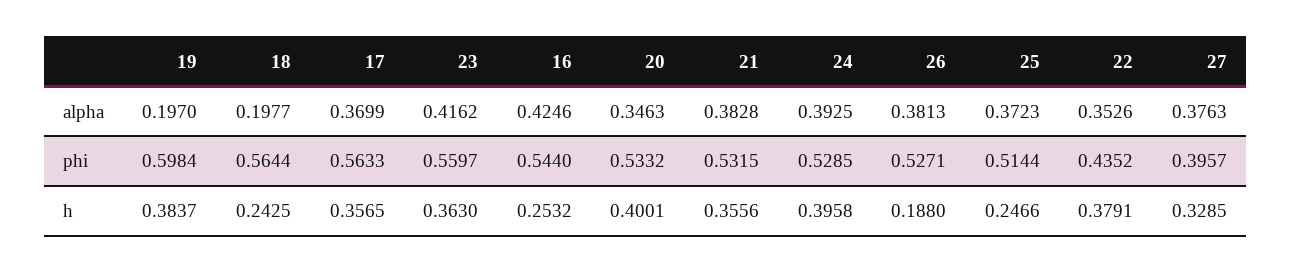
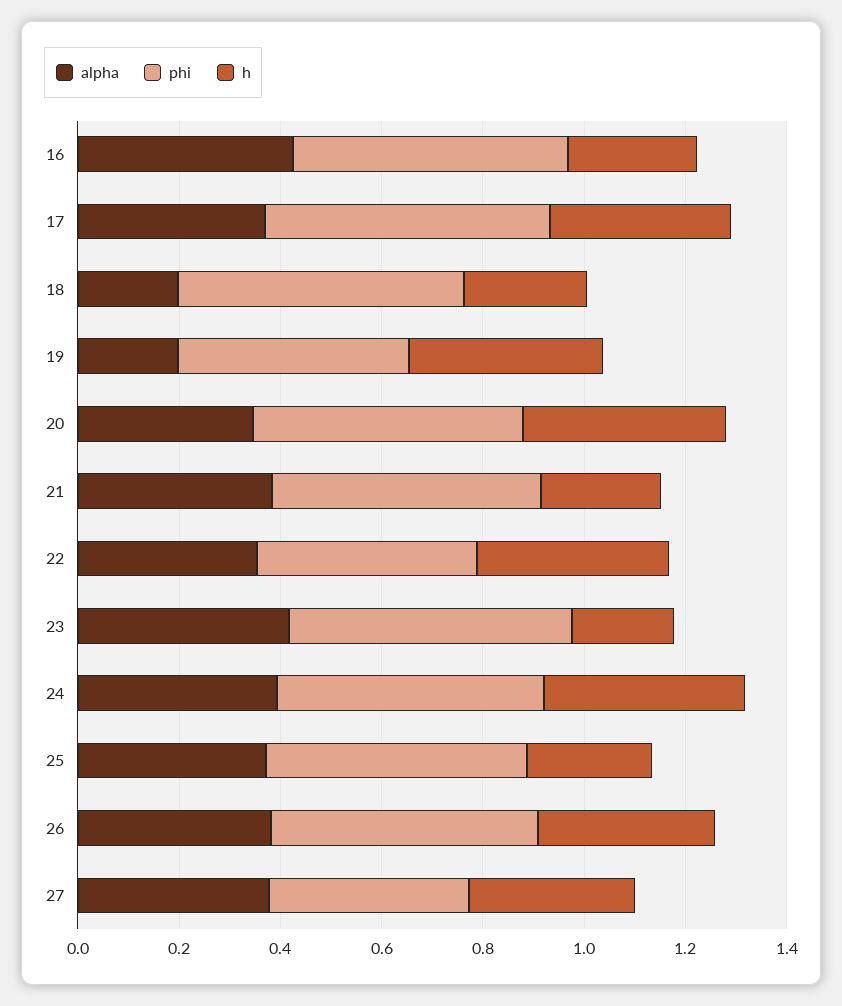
  {
    "alpha": {
      "19": 0.197,
      "18": 0.1977,
      "17": 0.3699,
      "23": 0.4162,
      "16": 0.4246,
      "20": 0.3463,
      "21": 0.3828,
      "24": 0.3925,
      "26": 0.3813,
      "25": 0.3723,
      "22": 0.3526,
      "27": 0.3763
    },
    "phi": {
-     "19": 0.5984,
+     "19": 0.45,
      "18": 0.5644,
      "17": 0.5633,
      "23": 0.5597,
      "16": 0.544,
      "20": 0.5332,
      "21": 0.5315,
      "24": 0.5285,
      "26": 0.5271,
      "25": 0.5144,
      "22": 0.4352,
      "27": 0.3957
    },
    "h": {
      "19": 0.3837,
      "18": 0.2425,
      "17": 0.3565,
-     "23": 0.363,
+     "23": 0.2,
      "16": 0.2532,
      "20": 0.4001,
-     "21": 0.3556,
+     "21": 0.25,
      "24": 0.3958,
-     "26": 0.188,
+     "26": 0.35,
      "25": 0.2466,
      "22": 0.3791,
      "27": 0.3285
    }
  }

